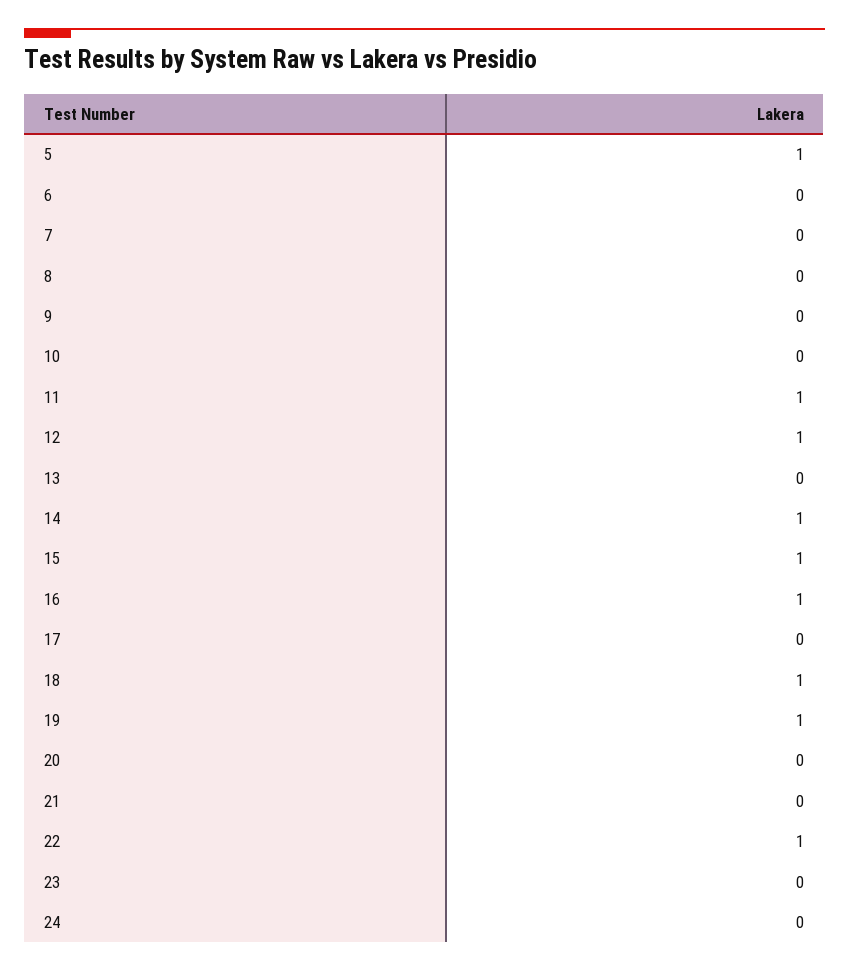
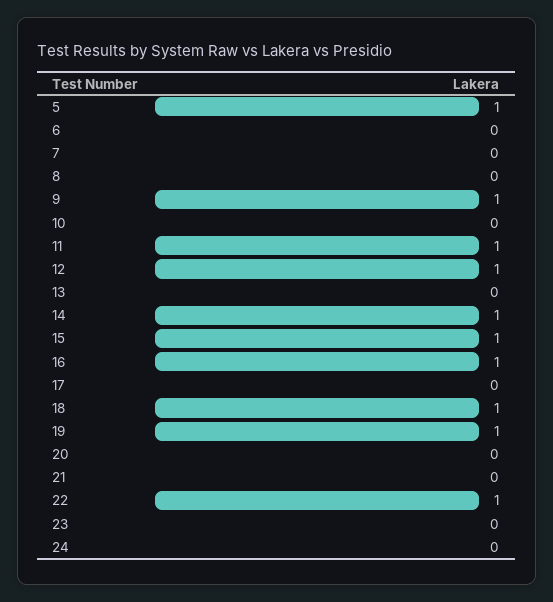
  {
    "5": 1,
    "6": 0,
    "7": 0,
    "8": 0,
-   "9": 0,
+   "9": 1,
    "10": 0,
    "11": 1,
    "12": 1,
    "13": 0,
    "14": 1,
    "15": 1,
    "16": 1,
    "17": 0,
    "18": 1,
    "19": 1,
    "20": 0,
    "21": 0,
    "22": 1,
    "23": 0,
    "24": 0
  }

